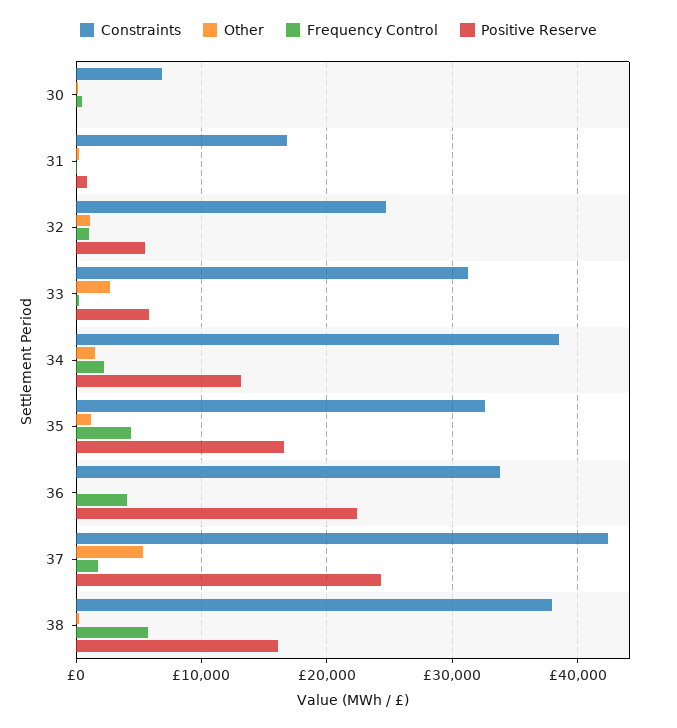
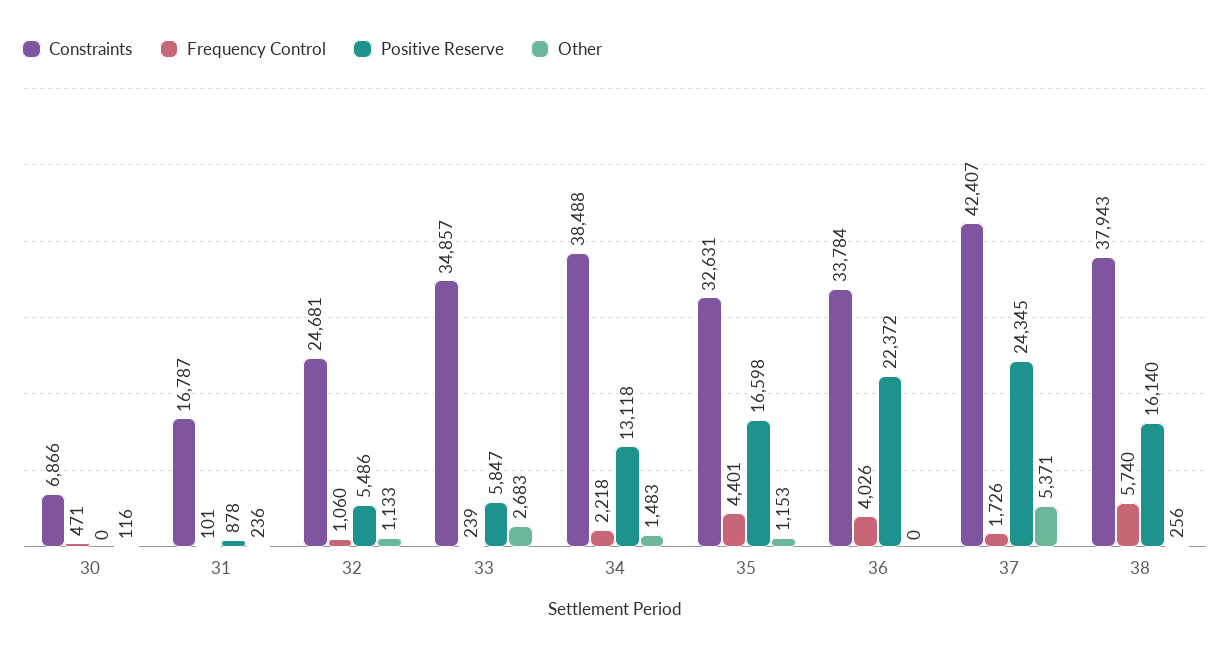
  {
    "Constraints": {
      "30": 6866,
      "31": 16787,
      "32": 24681,
-     "33": 31000,
+     "33": 34857,
      "34": 38488,
      "35": 32631,
      "36": 33784,
      "37": 42407,
      "38": 37943
    },
    "Other": {
      "30": 116,
      "31": 236,
      "32": 1133,
      "33": 2683,
      "34": 1483,
      "35": 1153,
      "36": 0,
      "37": 5371,
      "38": 256
    },
    "Frequency Control": {
      "30": 471,
      "31": 101,
      "32": 1060,
      "33": 239,
      "34": 2218,
      "35": 4401,
      "36": 4026,
      "37": 1726,
      "38": 5740
    },
    "Positive Reserve": {
      "30": 0,
      "31": 878,
      "32": 5486,
      "33": 5847,
      "34": 13118,
      "35": 16598,
      "36": 22372,
      "37": 24345,
      "38": 16140
    }
  }

